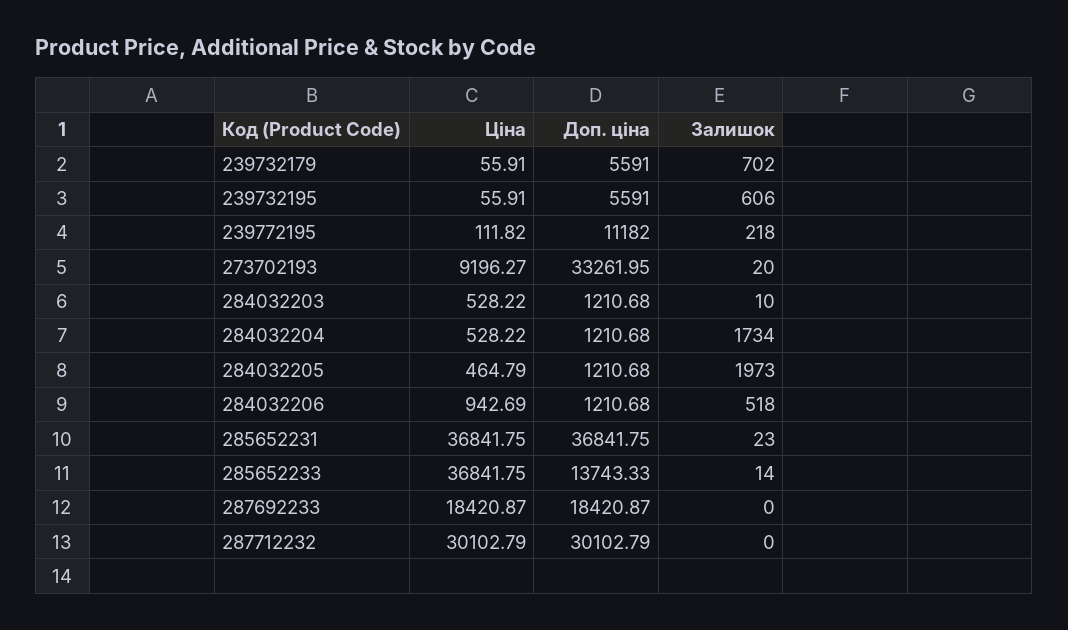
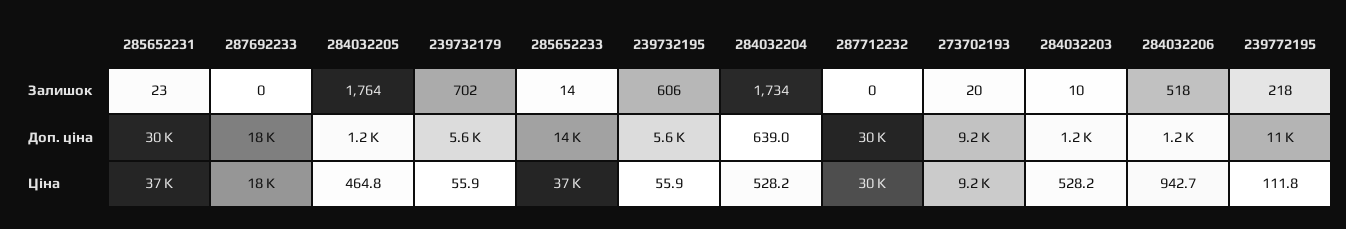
  {
    "Ціна": {
      "239732179": 55.91,
      "239732195": 55.91,
      "239772195": 111.82,
      "273702193": 9196.27,
      "284032203": 528.22,
      "284032204": 528.22,
      "284032205": 464.79,
      "284032206": 942.69,
      "285652231": 36841.75,
      "285652233": 36841.75,
      "287692233": 18420.87,
      "287712232": 30102.79
    },
    "Доп. ціна": {
      "239732179": 5591,
      "239732195": 5591,
      "239772195": 11182,
-     "273702193": 33261.95,
+     "273702193": 9200,
      "284032203": 1210.68,
-     "284032204": 1210.68,
+     "284032204": 639,
      "284032205": 1210.68,
      "284032206": 1210.68,
-     "285652231": 36841.75,
+     "285652231": 30000,
      "285652233": 13743.33,
      "287692233": 18420.87,
      "287712232": 30102.79
    },
    "Залишок": {
      "239732179": 702,
      "239732195": 606,
      "239772195": 218,
      "273702193": 20,
      "284032203": 10,
      "284032204": 1734,
-     "284032205": 1973,
+     "284032205": 1764,
      "284032206": 518,
      "285652231": 23,
      "285652233": 14,
      "287692233": 0,
      "287712232": 0
    }
  }

